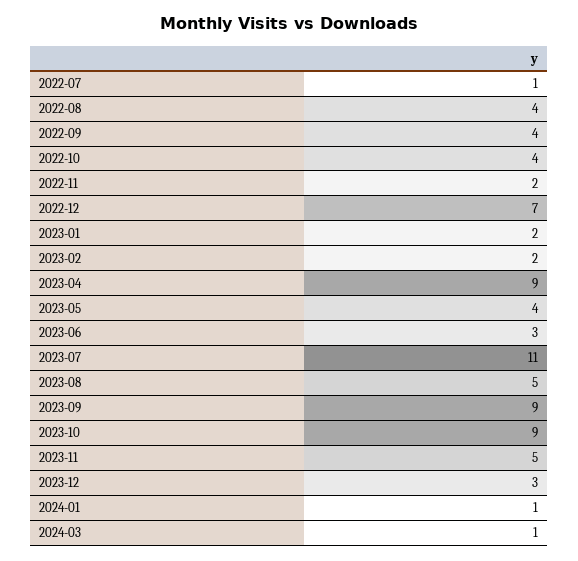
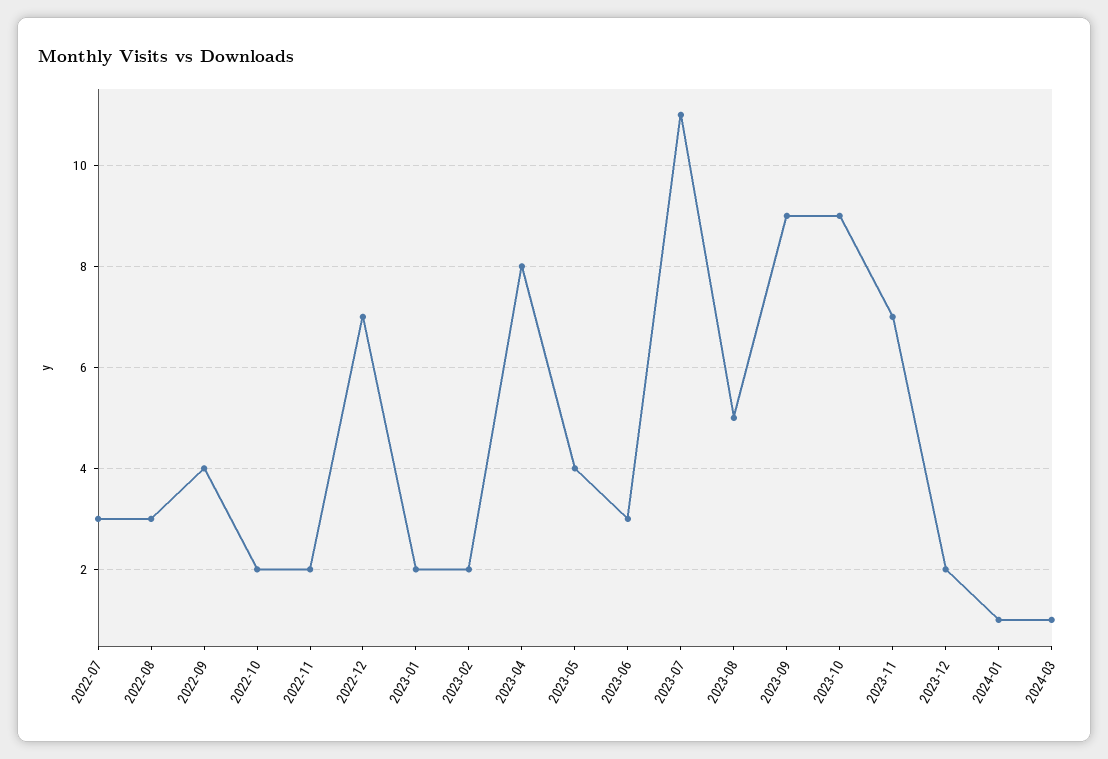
  {
-   "2022-07": 1,
+   "2022-07": 3,
-   "2022-08": 4,
+   "2022-08": 3,
    "2022-09": 4,
-   "2022-10": 4,
+   "2022-10": 2,
    "2022-11": 2,
    "2022-12": 7,
    "2023-01": 2,
    "2023-02": 2,
-   "2023-04": 9,
+   "2023-04": 8,
    "2023-05": 4,
    "2023-06": 3,
    "2023-07": 11,
    "2023-08": 5,
    "2023-09": 9,
    "2023-10": 9,
-   "2023-11": 5,
+   "2023-11": 7,
-   "2023-12": 3,
+   "2023-12": 2,
    "2024-01": 1,
    "2024-03": 1
  }

